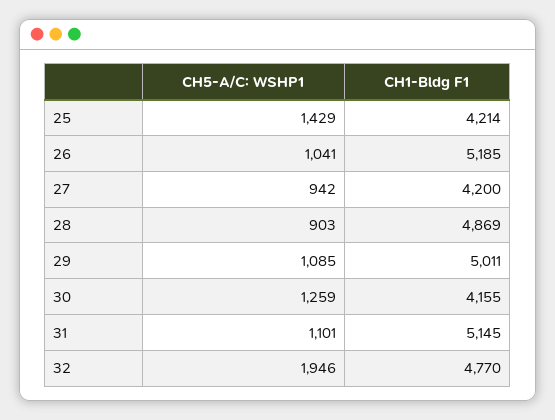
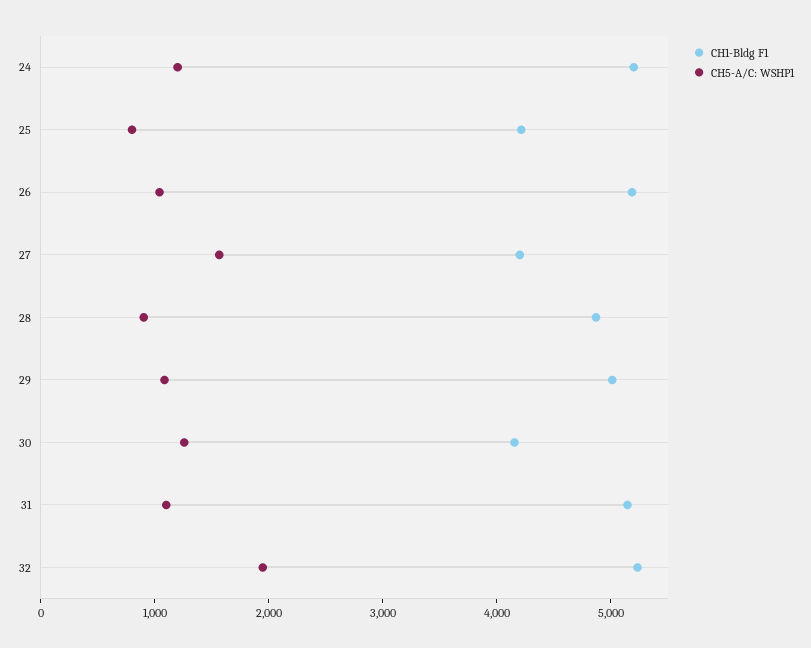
  {
    "CH5-A/C: WSHP1": {
-     "25": 1429,
+     "25": 800,
      "26": 1041,
-     "27": 942,
+     "27": 1600,
      "28": 903,
      "29": 1085,
      "30": 1259,
      "31": 1101,
-     "32": 1946
+     "32": 1946,
+     "24": 1200
    },
    "CH1-Bldg F1": {
      "25": 4214,
      "26": 5185,
      "27": 4200,
      "28": 4869,
      "29": 5011,
      "30": 4155,
      "31": 5145,
-     "32": 4770
+     "32": 5200,
+     "24": 5200
    }
  }

